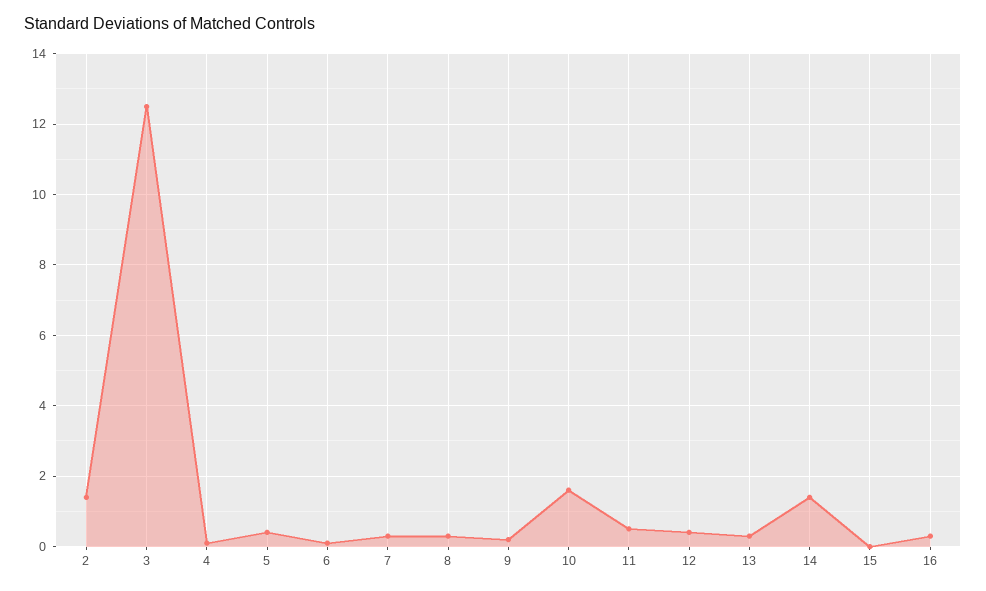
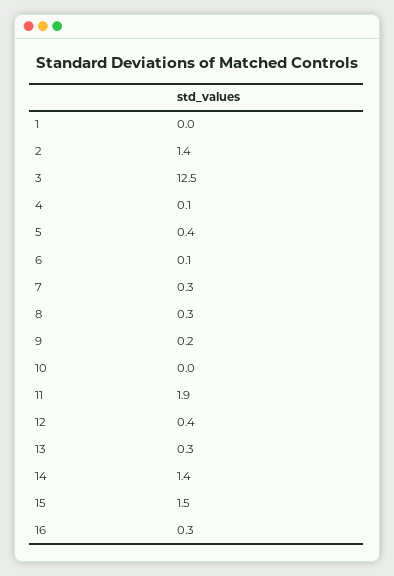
  {
    "2": 1.4,
    "3": 12.5,
    "4": 0.1,
    "5": 0.4,
    "6": 0.1,
    "7": 0.3,
    "8": 0.3,
    "9": 0.2,
-   "10": 1.5,
+   "10": 0,
-   "11": 0.5,
+   "11": 1.9,
    "12": 0.4,
    "13": 0.3,
    "14": 1.4,
-   "15": 0,
+   "15": 1.5,
-   "16": 0.3
+   "16": 0.3,
+   "1": 0
  }

